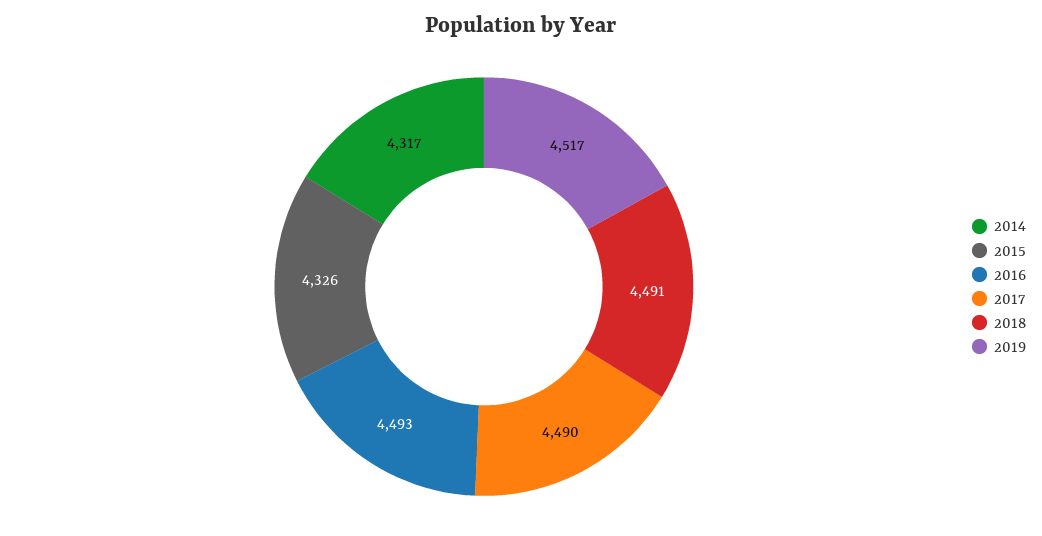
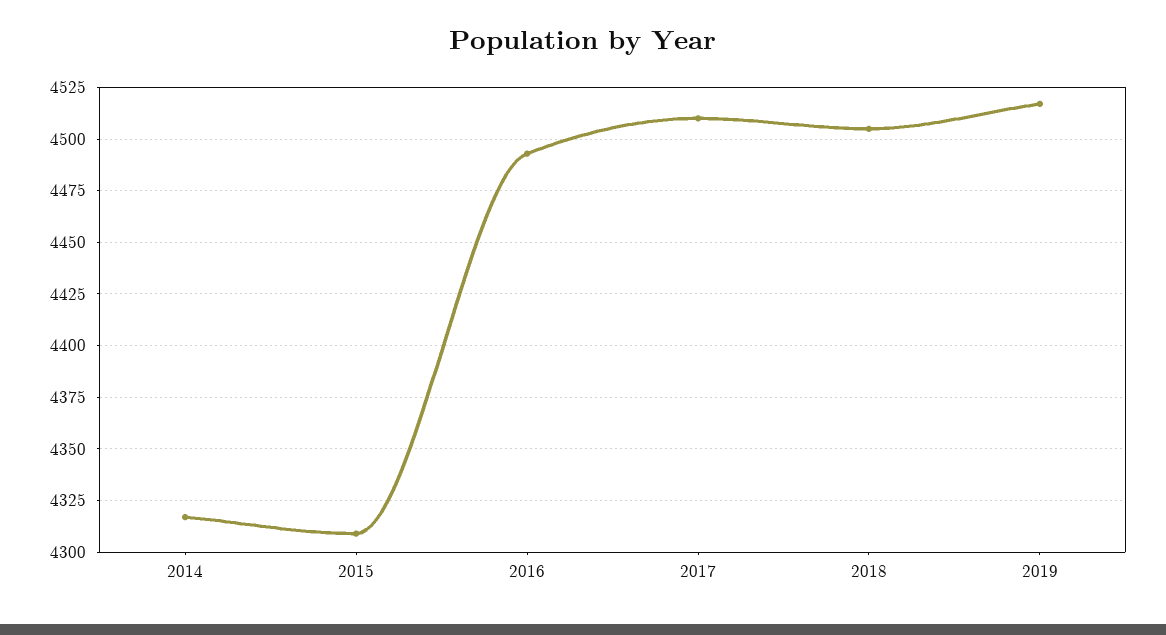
  {
    "2014": 4317,
-   "2015": 4326,
+   "2015": 4310,
    "2016": 4493,
-   "2017": 4490,
+   "2017": 4510,
-   "2018": 4491,
+   "2018": 4505,
    "2019": 4517
  }

